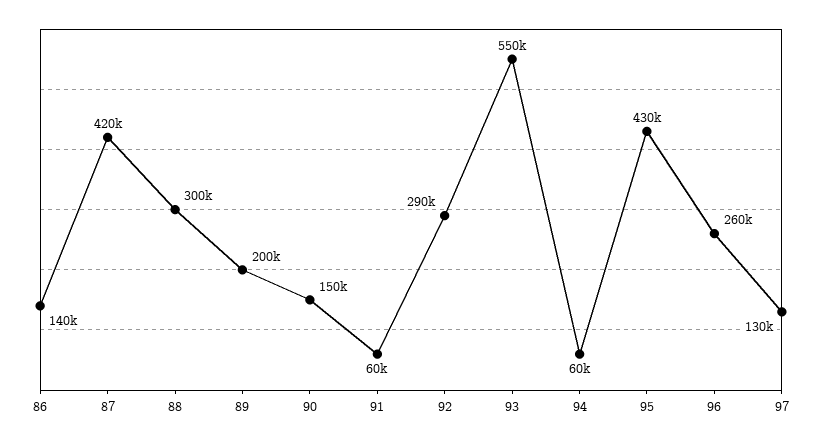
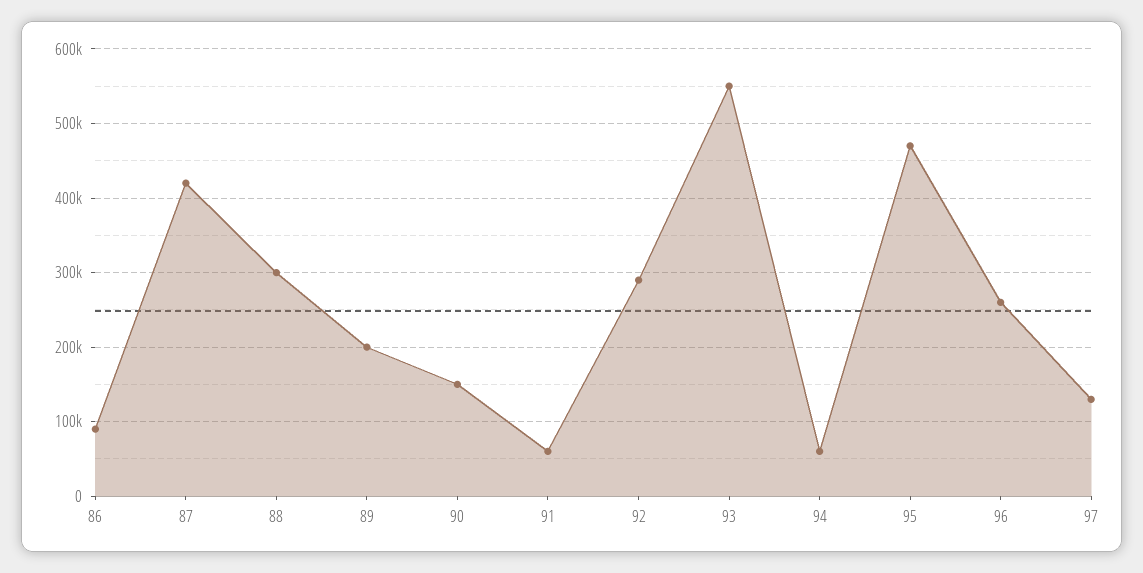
  {
-   "86": 140000,
+   "86": 90000,
    "87": 420000,
    "88": 300000,
    "89": 200000,
    "90": 150000,
    "91": 60000,
    "92": 290000,
    "93": 550000,
    "94": 60000,
-   "95": 430000,
+   "95": 470000,
    "96": 260000,
    "97": 130000
  }

